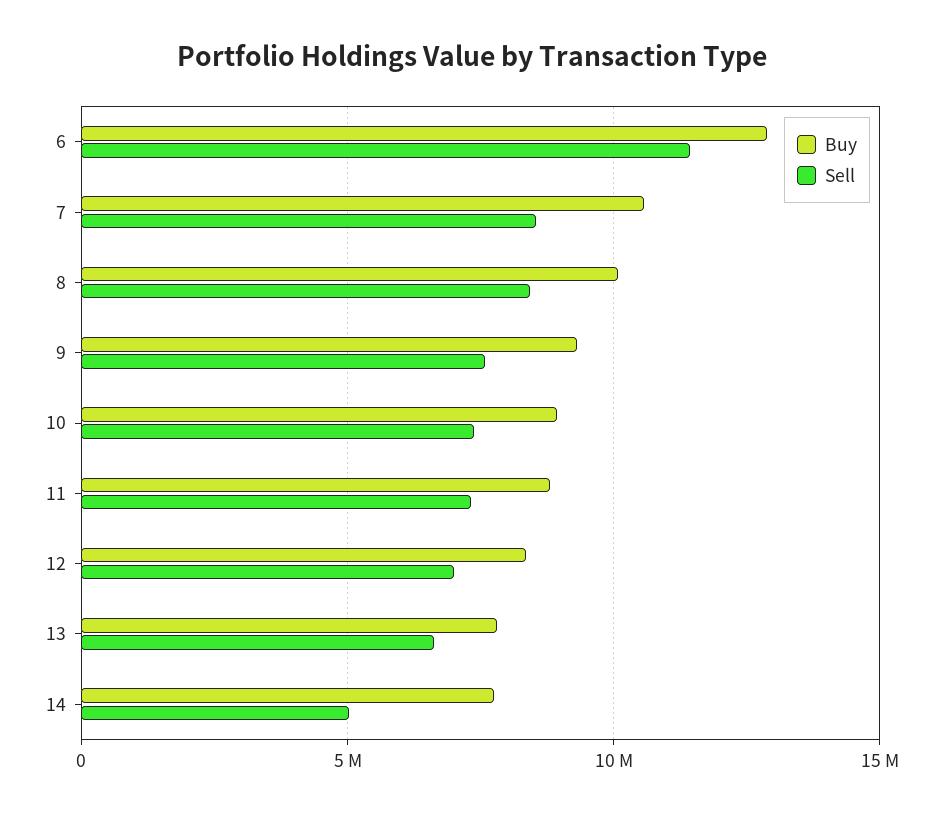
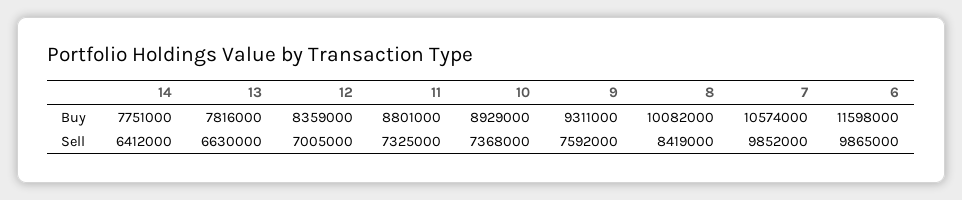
  {
    "Buy": {
-     "6": 13000000,
+     "6": 11598000,
      "7": 10574000,
      "8": 10082000,
      "9": 9311000,
      "10": 8929000,
      "11": 8801000,
      "12": 8359000,
      "13": 7816000,
      "14": 7751000
    },
    "Sell": {
-     "6": 11500000,
+     "6": 9865000,
-     "7": 8500000,
+     "7": 9852000,
      "8": 8419000,
      "9": 7592000,
      "10": 7368000,
      "11": 7325000,
      "12": 7005000,
      "13": 6630000,
-     "14": 5000000
+     "14": 6412000
    }
  }

